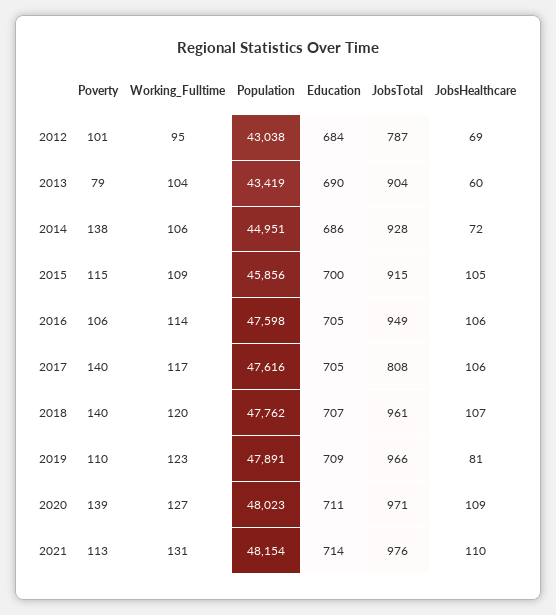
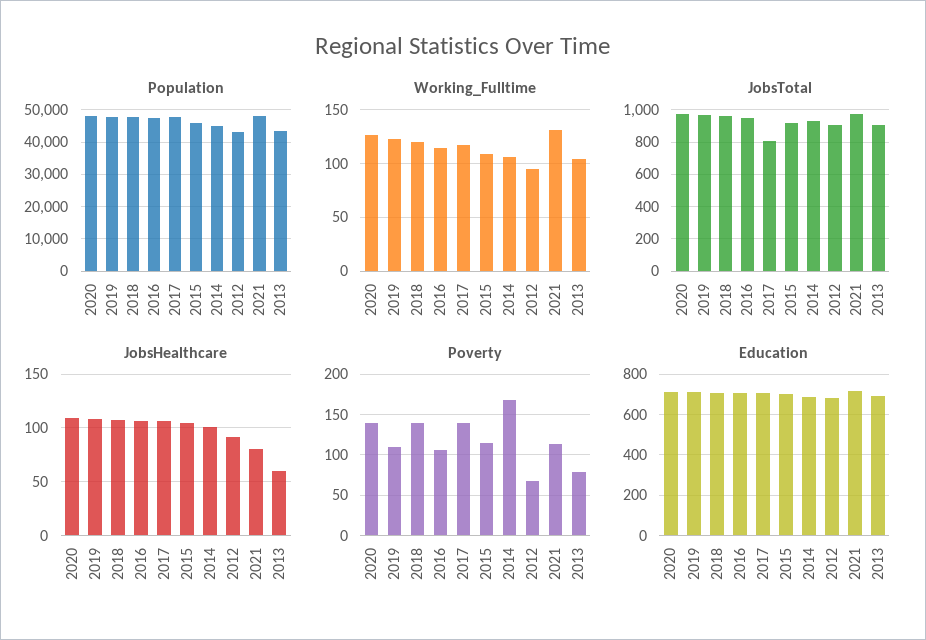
  {
    "Poverty": {
-     "2012": 101,
+     "2012": 70,
      "2013": 79,
-     "2014": 138,
+     "2014": 170,
      "2015": 115,
      "2016": 106,
      "2017": 140,
      "2018": 140,
      "2019": 110,
      "2020": 139,
      "2021": 113
    },
    "Working_Fulltime": {
      "2012": 95,
      "2013": 104,
      "2014": 106,
      "2015": 109,
      "2016": 114,
      "2017": 117,
      "2018": 120,
      "2019": 123,
      "2020": 127,
      "2021": 131
    },
    "Population": {
      "2012": 43038,
      "2013": 43419,
      "2014": 44951,
      "2015": 45856,
      "2016": 47598,
      "2017": 47616,
      "2018": 47762,
      "2019": 47891,
      "2020": 48023,
      "2021": 48154
    },
    "Education": {
      "2012": 684,
      "2013": 690,
      "2014": 686,
      "2015": 700,
      "2016": 705,
      "2017": 705,
      "2018": 707,
      "2019": 709,
      "2020": 711,
      "2021": 714
    },
    "JobsTotal": {
-     "2012": 787,
+     "2012": 900,
      "2013": 904,
      "2014": 928,
      "2015": 915,
      "2016": 949,
      "2017": 808,
      "2018": 961,
      "2019": 966,
      "2020": 971,
      "2021": 976
    },
    "JobsHealthcare": {
-     "2012": 69,
+     "2012": 90,
      "2013": 60,
-     "2014": 72,
+     "2014": 100,
      "2015": 105,
      "2016": 106,
      "2017": 106,
      "2018": 107,
-     "2019": 81,
+     "2019": 110,
      "2020": 109,
-     "2021": 110
+     "2021": 80
    }
  }

